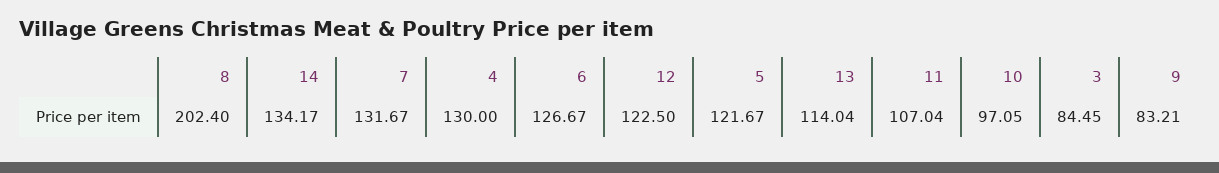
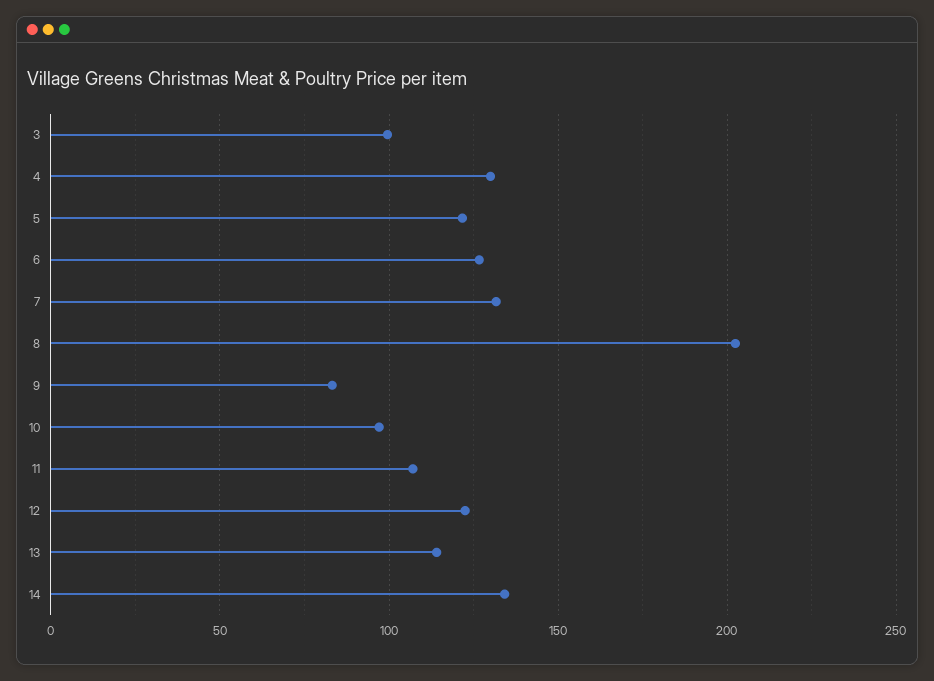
  {
    "8": 202.4,
    "14": 134.17,
    "7": 131.67,
    "4": 130,
    "6": 126.67,
    "12": 122.5,
    "5": 121.67,
    "13": 114.04,
    "11": 107.04,
    "10": 97.05,
-   "3": 84.45,
+   "3": 100,
    "9": 83.21
  }

